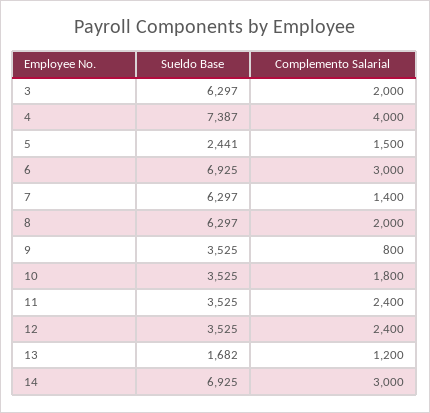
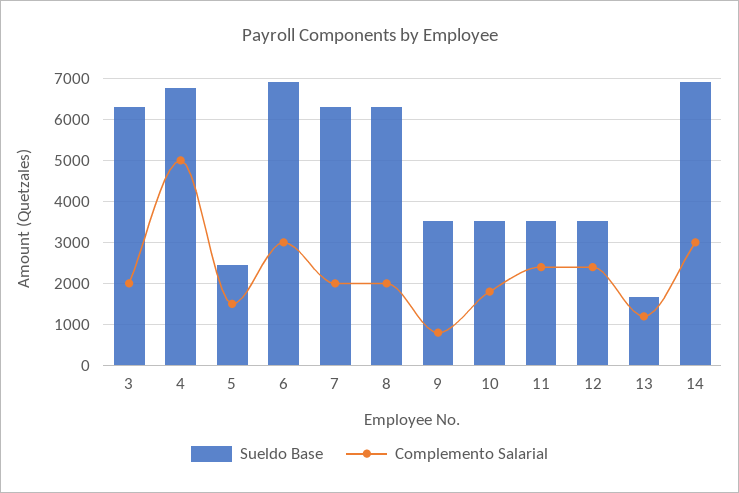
  {
    "Sueldo Base": {
      "3": 6297,
-     "4": 7387,
+     "4": 6800,
      "5": 2441,
      "6": 6925,
      "7": 6297,
      "8": 6297,
      "9": 3525,
      "10": 3525,
      "11": 3525,
      "12": 3525,
      "13": 1682,
      "14": 6925
    },
    "Complemento Salarial": {
      "3": 2000,
-     "4": 4000,
+     "4": 5000,
      "5": 1500,
      "6": 3000,
-     "7": 1400,
+     "7": 2000,
      "8": 2000,
      "9": 800,
      "10": 1800,
      "11": 2400,
      "12": 2400,
      "13": 1200,
      "14": 3000
    }
  }

